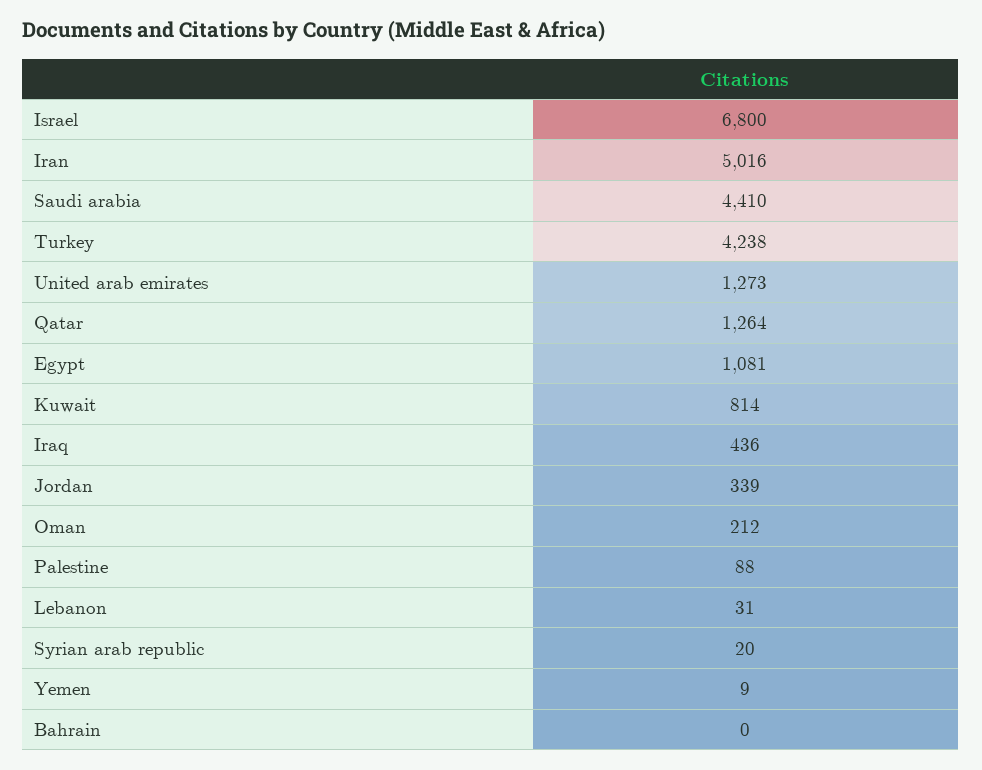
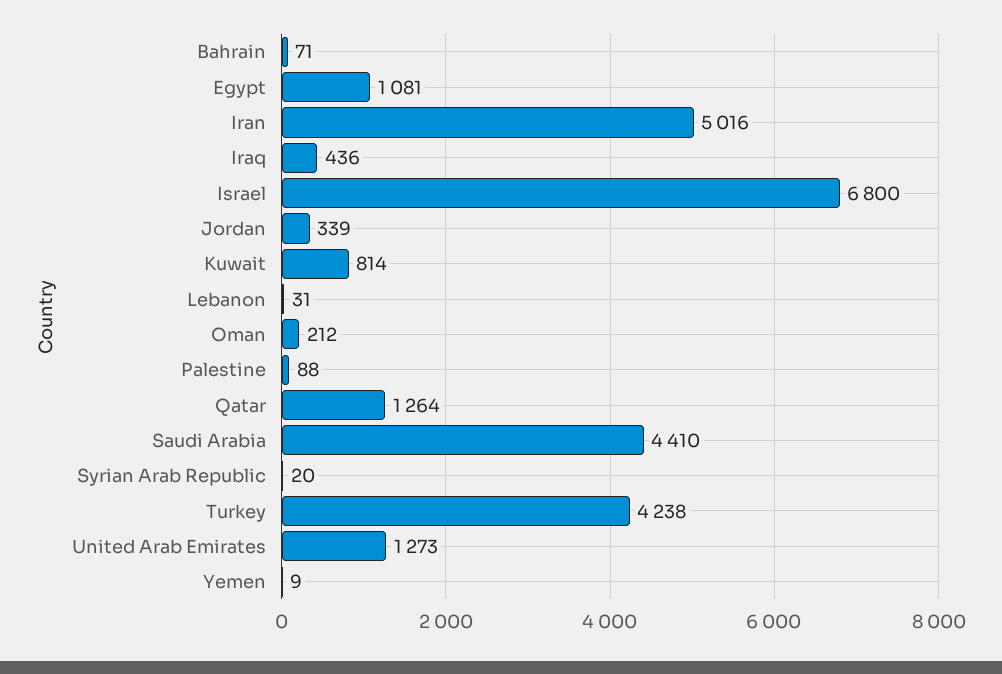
  {
    "Israel": 6800,
    "Iran": 5016,
    "Saudi arabia": 4410,
    "Turkey": 4238,
    "United arab emirates": 1273,
    "Qatar": 1264,
    "Egypt": 1081,
    "Kuwait": 814,
    "Iraq": 436,
    "Jordan": 339,
    "Oman": 212,
    "Palestine": 88,
    "Lebanon": 31,
    "Syrian arab republic": 20,
    "Yemen": 9,
-   "Bahrain": 0
+   "Bahrain": 71
  }

